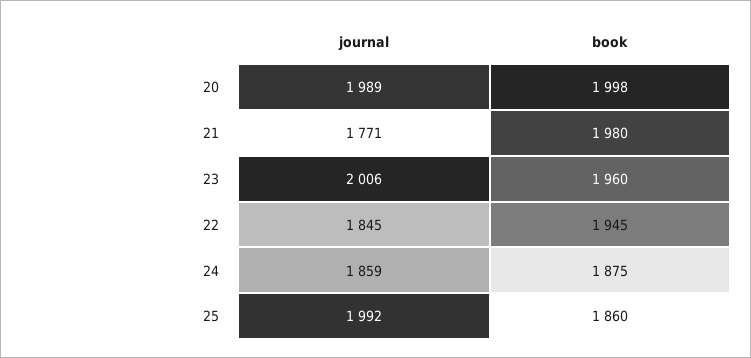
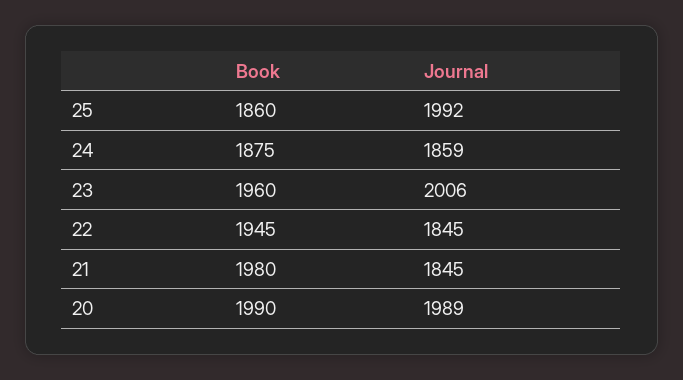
  {
    "journal": {
      "20": 1989,
-     "21": 1771,
+     "21": 1845,
      "23": 2006,
      "22": 1845,
      "24": 1859,
      "25": 1992
    },
    "book": {
-     "20": 1998,
+     "20": 1990,
      "21": 1980,
      "23": 1960,
      "22": 1945,
      "24": 1875,
      "25": 1860
    }
  }

